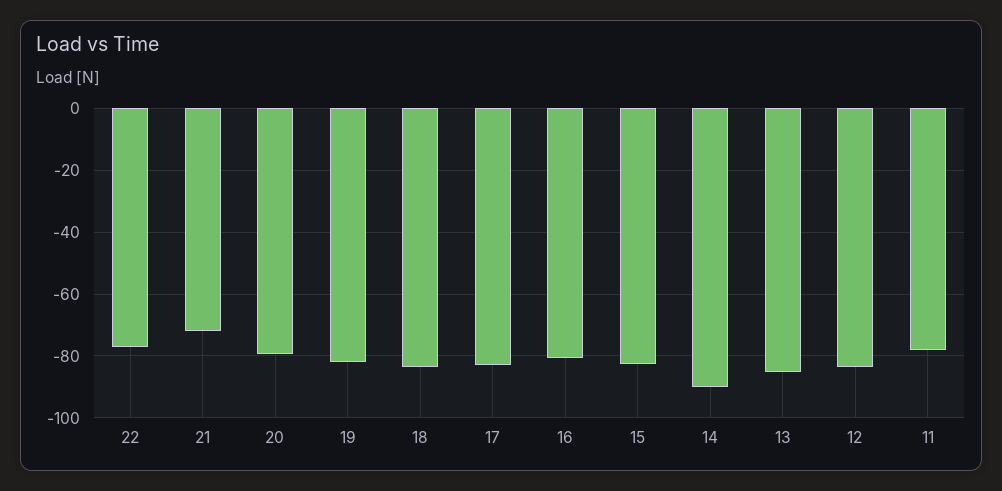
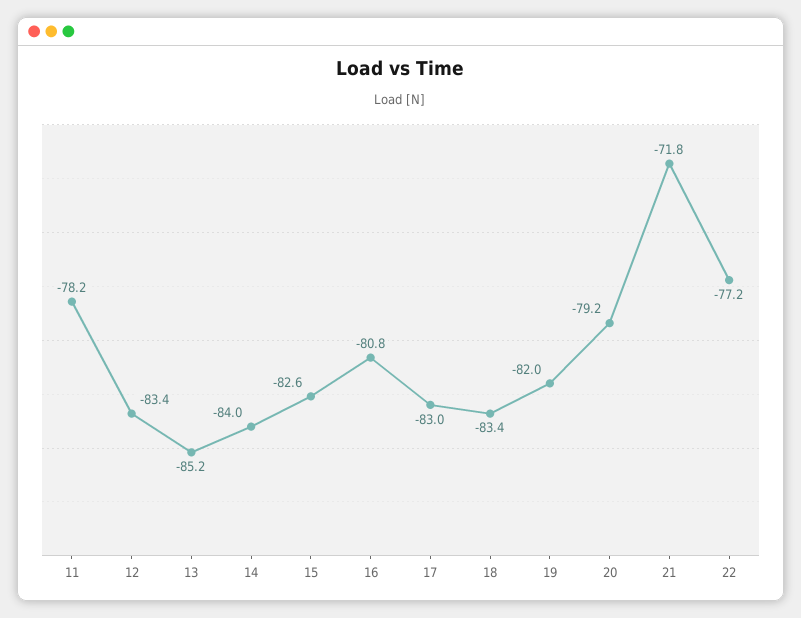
  {
    "22": -77.2,
    "21": -71.8,
    "20": -79.2,
    "19": -82,
    "18": -83.4,
    "17": -83,
    "16": -80.8,
    "15": -82.6,
-   "14": -90,
+   "14": -84,
    "13": -85.2,
    "12": -83.4,
    "11": -78.2
  }

